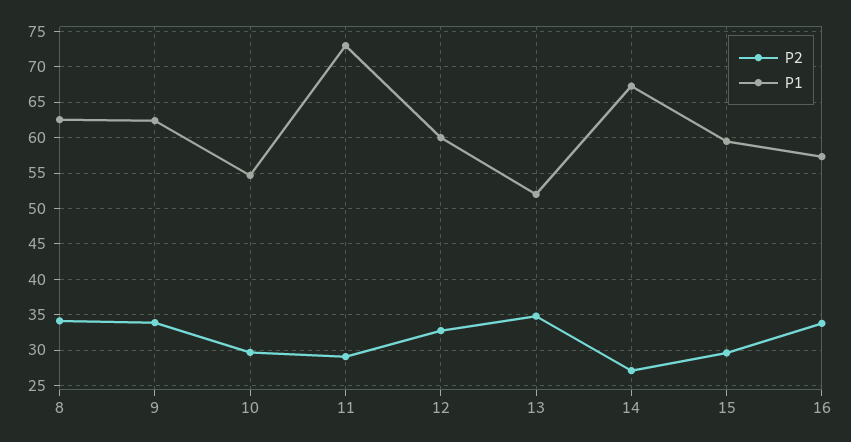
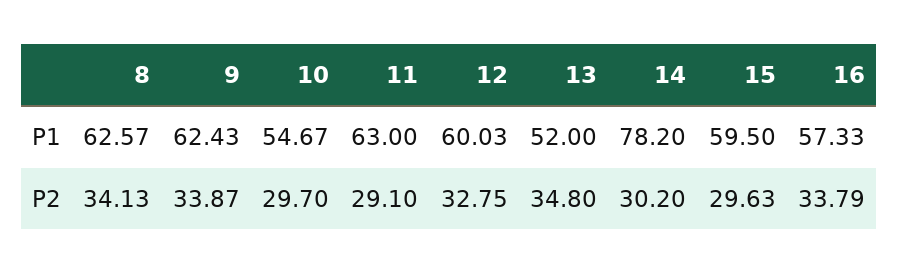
  {
    "P2": {
      "8": 34.13,
      "9": 33.87,
      "10": 29.7,
      "11": 29.1,
      "12": 32.75,
      "13": 34.8,
-     "14": 27,
+     "14": 30.2,
      "15": 29.63,
      "16": 33.79
    },
    "P1": {
      "8": 62.57,
      "9": 62.43,
      "10": 54.67,
-     "11": 73,
+     "11": 63,
      "12": 60.03,
      "13": 52,
-     "14": 67,
+     "14": 78.2,
      "15": 59.5,
      "16": 57.33
    }
  }

